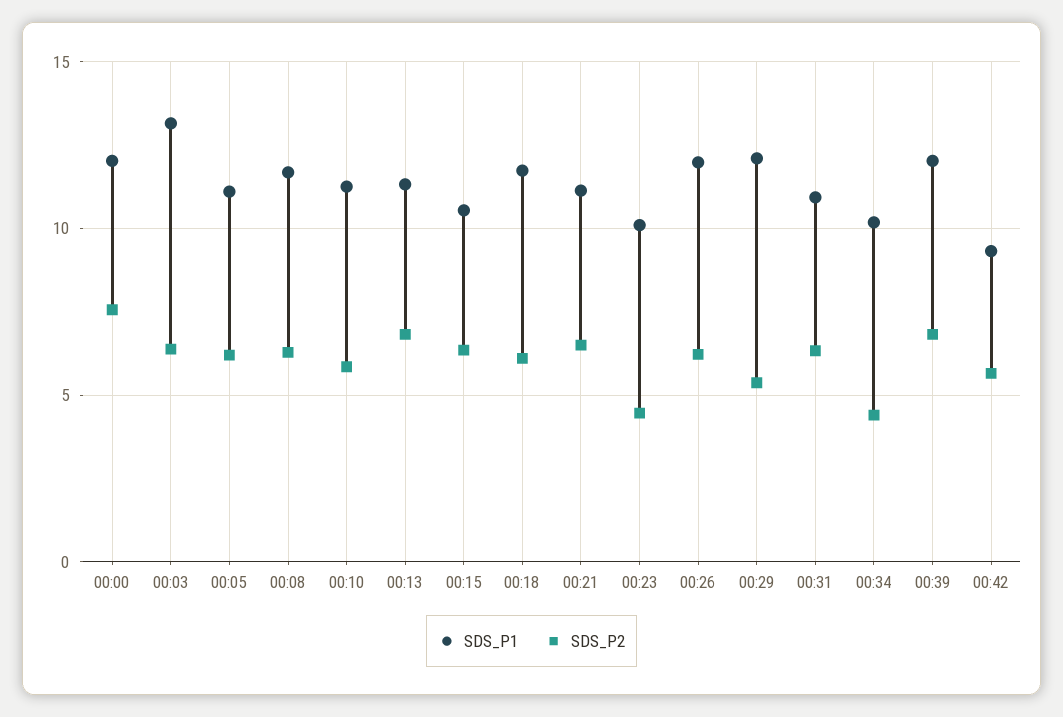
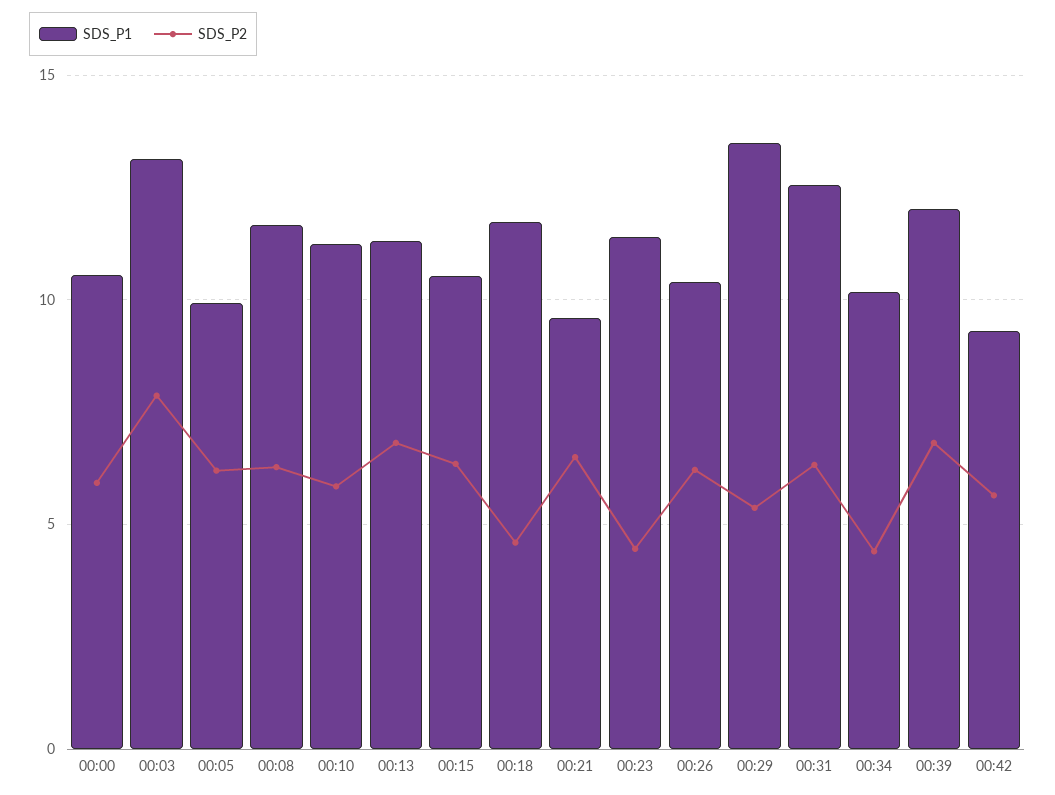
  {
    "SDS_P1": {
-     "00:00": 12,
+     "00:00": 10.5,
      "00:03": 13,
-     "00:05": 11,
+     "00:05": 10,
      "00:08": 11.5,
      "00:10": 11.5,
      "00:13": 11.5,
      "00:15": 10.5,
      "00:18": 11.5,
-     "00:21": 11,
+     "00:21": 9.5,
-     "00:23": 10,
+     "00:23": 11.5,
-     "00:26": 12,
+     "00:26": 10.5,
-     "00:29": 12,
+     "00:29": 13.5,
-     "00:31": 11,
+     "00:31": 12.5,
      "00:34": 10,
      "00:39": 12,
      "00:42": 9.5
    },
    "SDS_P2": {
-     "00:00": 7.5,
+     "00:00": 6,
-     "00:03": 6.5,
+     "00:03": 8,
      "00:05": 6,
      "00:08": 6.5,
      "00:10": 6,
      "00:13": 7,
      "00:15": 6.5,
-     "00:18": 6,
+     "00:18": 4.5,
      "00:21": 6.5,
      "00:23": 4.5,
      "00:26": 6,
      "00:29": 5.5,
      "00:31": 6.5,
      "00:34": 4.5,
      "00:39": 7,
      "00:42": 5.5
    }
  }

